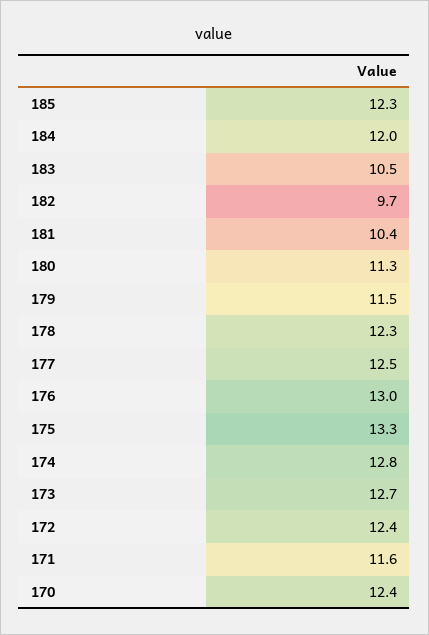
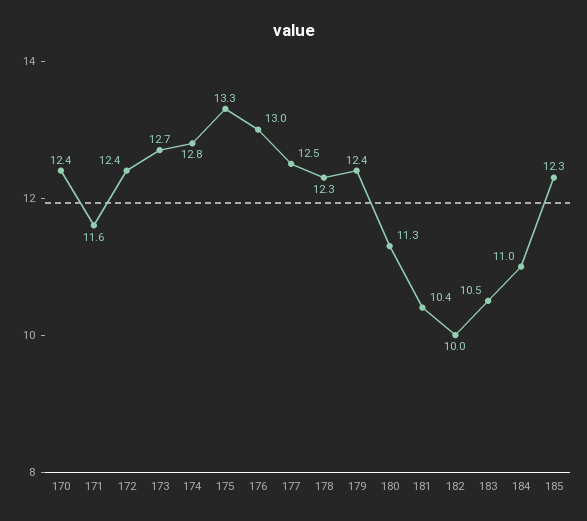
  {
    "185": 12.3,
-   "184": 12,
+   "184": 11,
    "183": 10.5,
-   "182": 9.7,
+   "182": 10,
    "181": 10.4,
    "180": 11.3,
-   "179": 11.5,
+   "179": 12.4,
    "178": 12.3,
    "177": 12.5,
    "176": 13,
    "175": 13.3,
    "174": 12.8,
    "173": 12.7,
    "172": 12.4,
    "171": 11.6,
    "170": 12.4
  }

